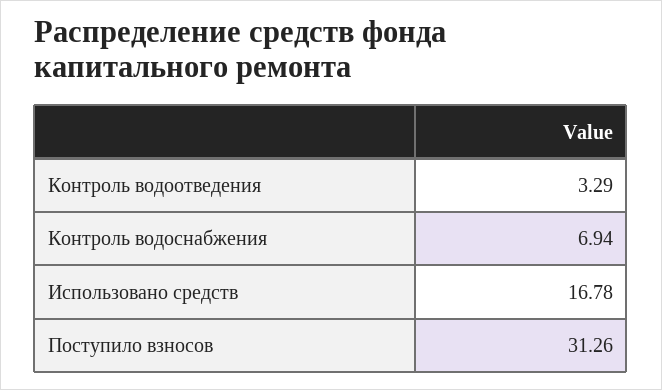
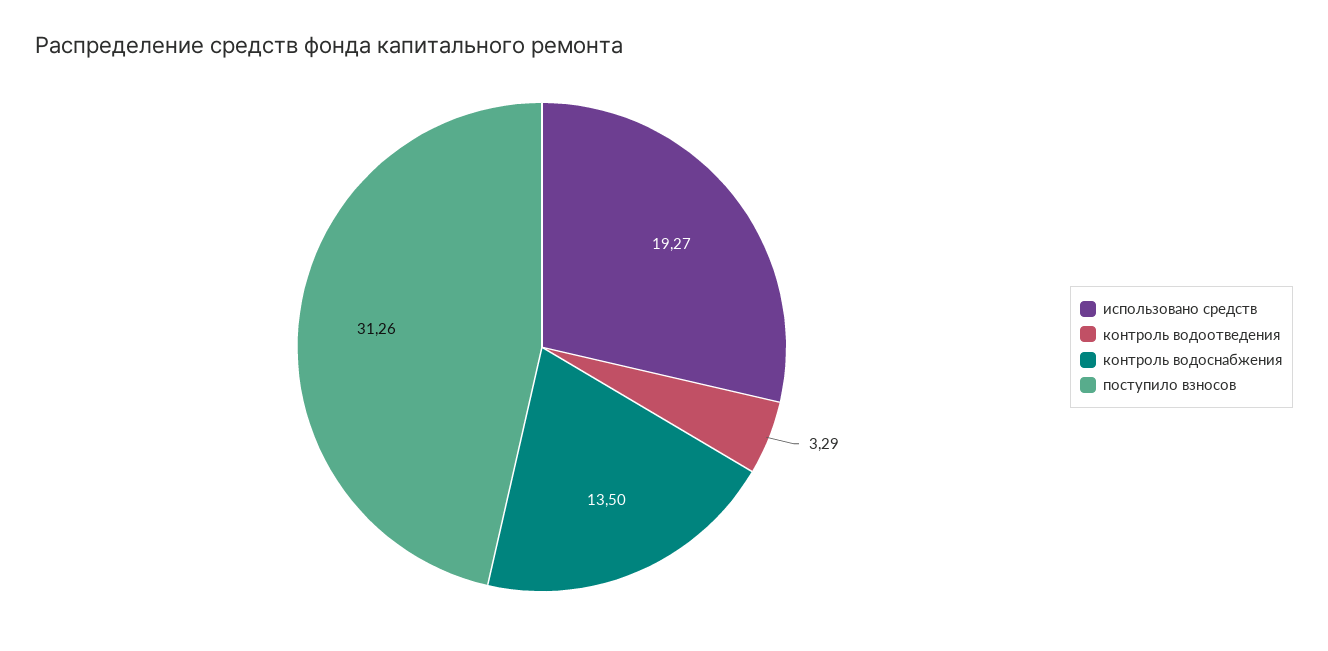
  {
    "Контроль водоотведения": 3.29,
-   "Контроль водоснабжения": 6.94,
+   "Контроль водоснабжения": 13.5,
-   "Использовано средств": 16.78,
+   "Использовано средств": 19.27,
    "Поступило взносов": 31.26
  }

